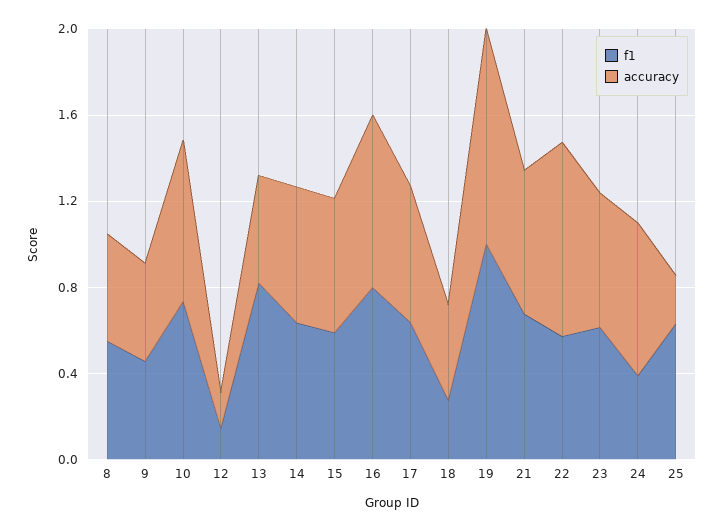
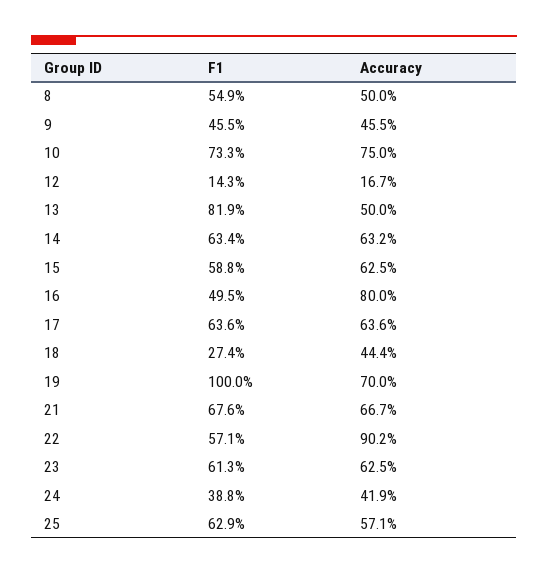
  {
    "f1": {
      "8": 0.549,
      "9": 0.455,
      "10": 0.733,
      "12": 0.143,
      "13": 0.819,
      "14": 0.634,
      "15": 0.588,
-     "16": 0.8,
+     "16": 0.495,
      "17": 0.636,
      "18": 0.274,
      "19": 1,
      "21": 0.676,
      "22": 0.571,
      "23": 0.613,
      "24": 0.388,
      "25": 0.629
    },
    "accuracy": {
      "8": 0.5,
      "9": 0.455,
      "10": 0.75,
      "12": 0.167,
      "13": 0.5,
      "14": 0.632,
      "15": 0.625,
      "16": 0.8,
      "17": 0.636,
      "18": 0.444,
-     "19": 1,
+     "19": 0.7,
      "21": 0.667,
      "22": 0.902,
      "23": 0.625,
-     "24": 0.7,
+     "24": 0.419,
-     "25": 0.2
+     "25": 0.571
    }
  }

